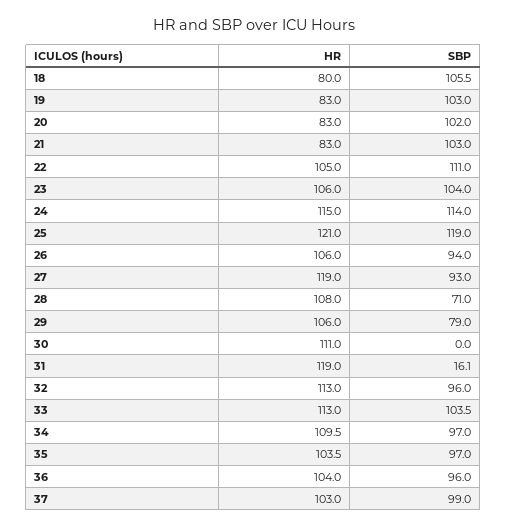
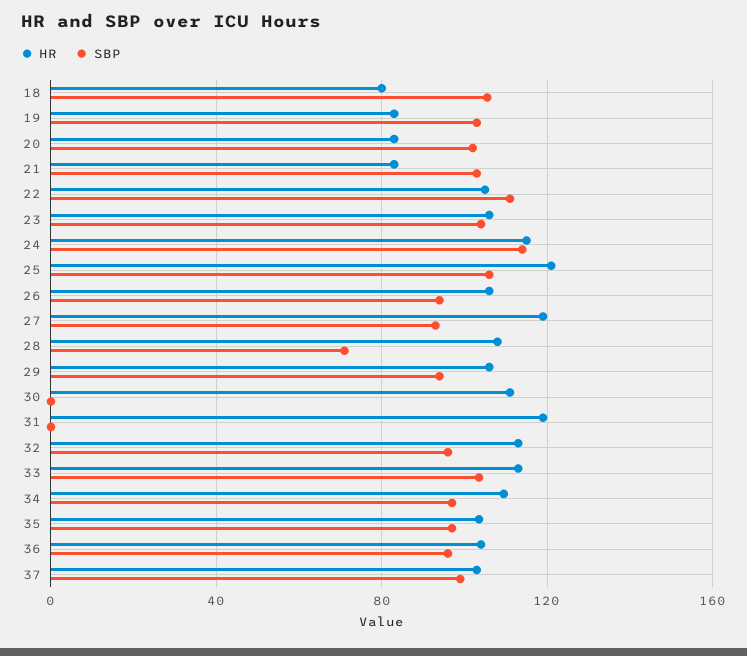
  {
    "HR": {
      "18": 80,
      "19": 83,
      "20": 83,
      "21": 83,
      "22": 105,
      "23": 106,
      "24": 115,
      "25": 121,
      "26": 106,
      "27": 119,
      "28": 108,
      "29": 106,
      "30": 111,
      "31": 119,
      "32": 113,
      "33": 113,
      "34": 109.5,
      "35": 103.5,
      "36": 104,
      "37": 103
    },
    "SBP": {
      "18": 105.5,
      "19": 103,
      "20": 102,
      "21": 103,
      "22": 111,
      "23": 104,
      "24": 114,
-     "25": 119,
+     "25": 105,
      "26": 94,
      "27": 93,
      "28": 71,
-     "29": 79,
+     "29": 95,
      "30": 0,
-     "31": 16.1,
+     "31": 0,
      "32": 96,
      "33": 103.5,
      "34": 97,
      "35": 97,
      "36": 96,
      "37": 99
    }
  }

